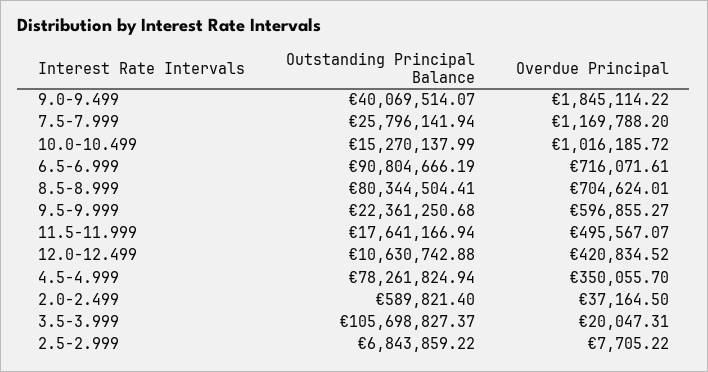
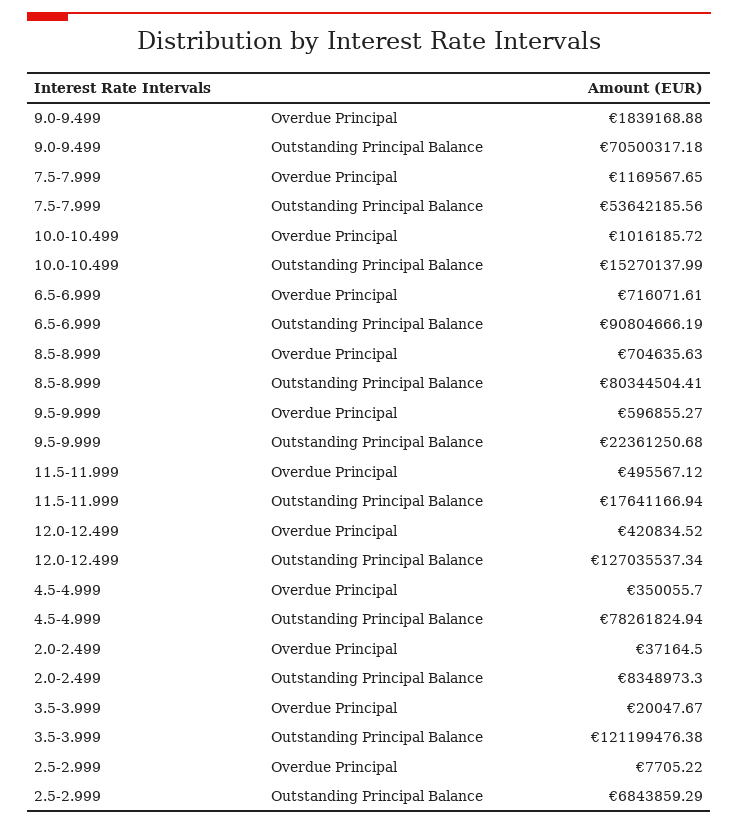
  {
    "Outstanding Principal Balance": {
-     "9.0-9.499": 40069514.07,
+     "9.0-9.499": 70500317.18,
-     "7.5-7.999": 25796141.94,
+     "7.5-7.999": 53642185.56,
      "10.0-10.499": 15270137.99,
      "6.5-6.999": 90804666.19,
      "8.5-8.999": 80344504.41,
      "9.5-9.999": 22361250.68,
      "11.5-11.999": 17641166.94,
-     "12.0-12.499": 10630742.88,
+     "12.0-12.499": 127035537.34,
      "4.5-4.999": 78261824.94,
-     "2.0-2.499": 589821.4,
+     "2.0-2.499": 8348973.3,
-     "3.5-3.999": 105698827.37,
+     "3.5-3.999": 121199476.38,
-     "2.5-2.999": 6843859.22
+     "2.5-2.999": 6843859.29
    },
    "Overdue Principal": {
-     "9.0-9.499": 1845114.22,
+     "9.0-9.499": 1839168.88,
-     "7.5-7.999": 1169788.2,
+     "7.5-7.999": 1169567.65,
      "10.0-10.499": 1016185.72,
      "6.5-6.999": 716071.61,
-     "8.5-8.999": 704624.01,
+     "8.5-8.999": 704635.63,
      "9.5-9.999": 596855.27,
-     "11.5-11.999": 495567.07,
+     "11.5-11.999": 495567.12,
      "12.0-12.499": 420834.52,
      "4.5-4.999": 350055.7,
      "2.0-2.499": 37164.5,
-     "3.5-3.999": 20047.31,
+     "3.5-3.999": 20047.67,
      "2.5-2.999": 7705.22
    }
  }

